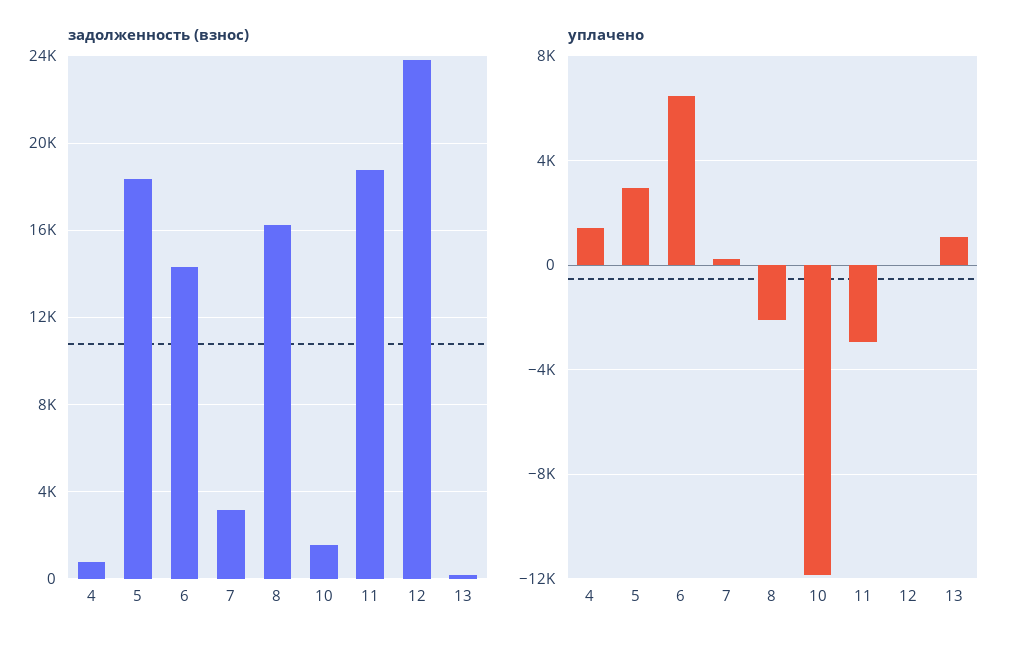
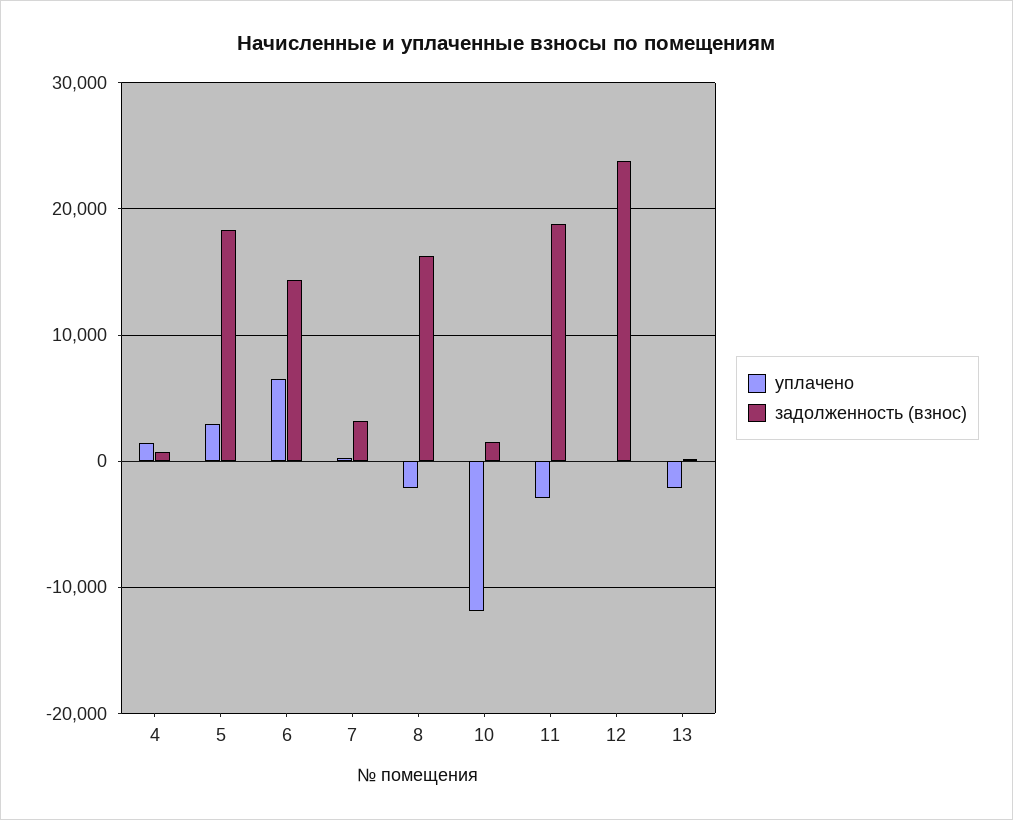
  {
    "задолженность (взнос)": {
      "4": 500,
      "5": 18500,
      "6": 14500,
      "7": 3000,
      "8": 16500,
      "10": 1500,
      "11": 19000,
      "12": 24000,
      "13": 0
    },
    "уплачено": {
      "4": 1500,
      "5": 3000,
      "6": 6500,
      "7": 0,
      "8": -2000,
      "10": -12000,
      "11": -3000,
      "12": 0,
-     "13": 1000
+     "13": -2000
    }
  }

